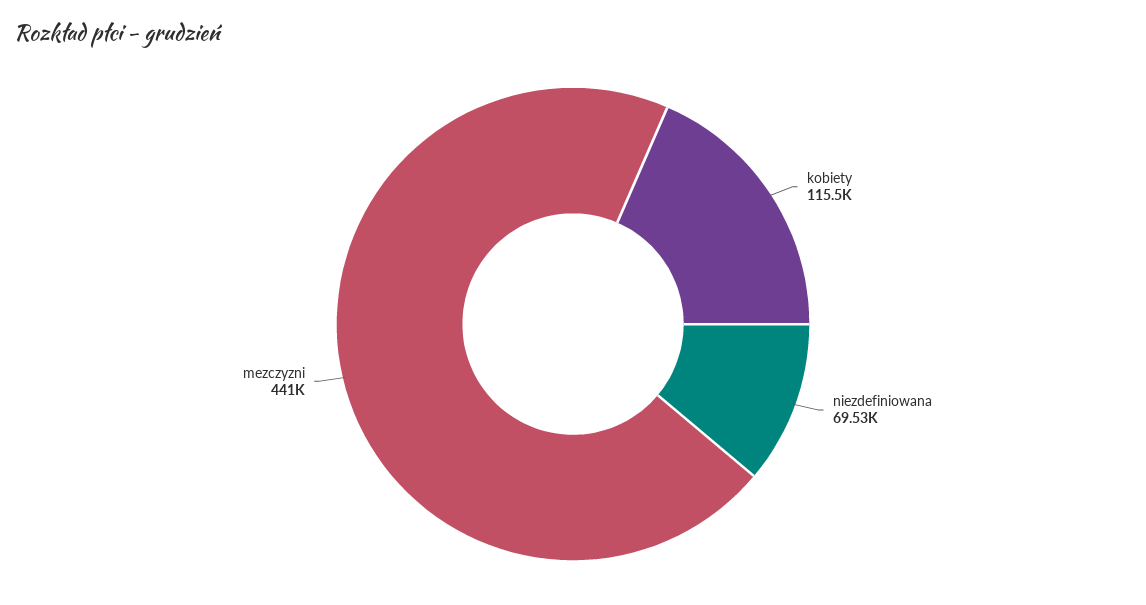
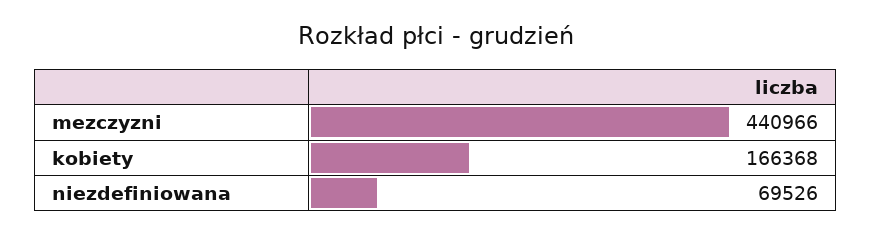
  {
-   "kobiety": 115500,
+   "kobiety": 166368,
    "niezdefiniowana": 69526,
    "mezczyzni": 440966
  }

